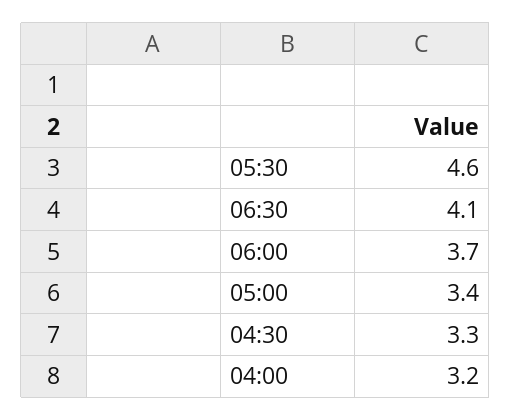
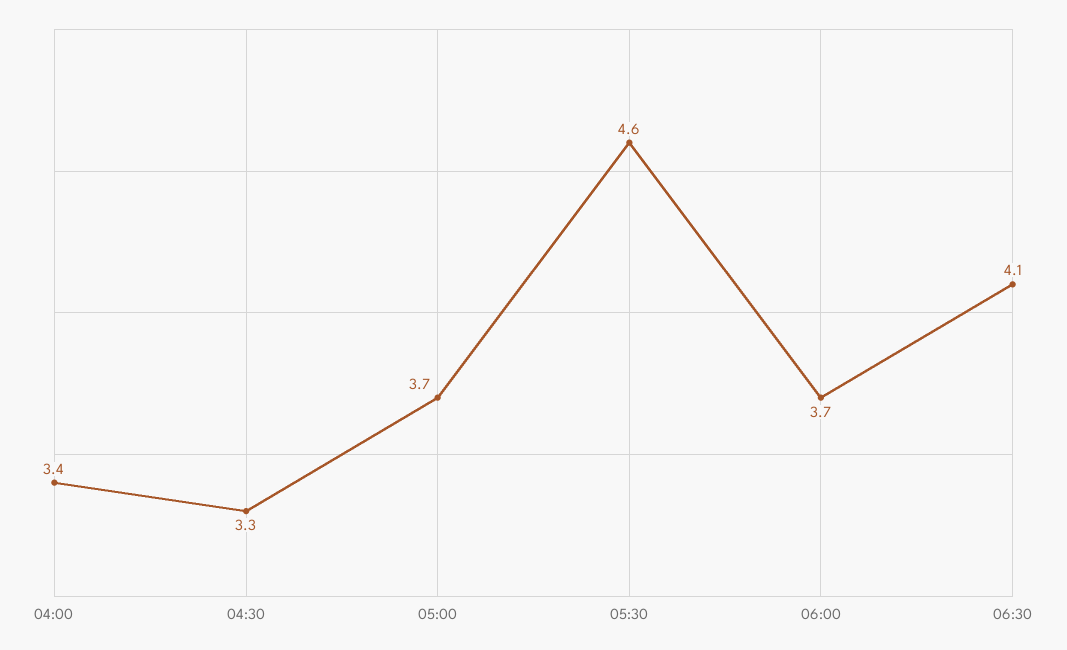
  {
    "05:30": 4.6,
    "06:30": 4.1,
    "06:00": 3.7,
-   "05:00": 3.4,
+   "05:00": 3.7,
    "04:30": 3.3,
-   "04:00": 3.2
+   "04:00": 3.4
  }

